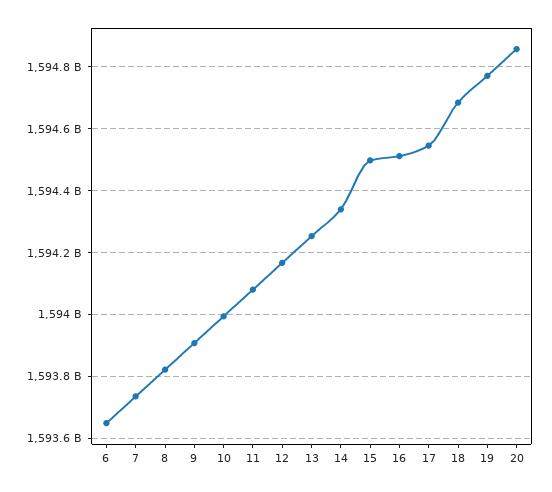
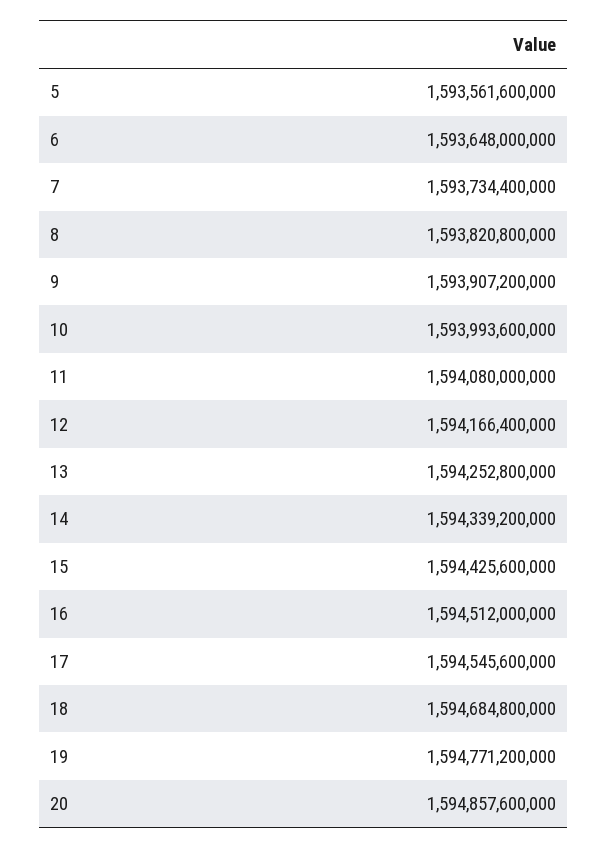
  {
    "6": 1593648000000,
    "7": 1593734400000,
    "8": 1593820800000,
    "9": 1593907200000,
    "10": 1593993600000,
    "11": 1594080000000,
    "12": 1594166400000,
    "13": 1594252800000,
    "14": 1594339200000,
-   "15": 1594500000000,
+   "15": 1594425600000,
    "16": 1594512000000,
    "17": 1594545600000,
    "18": 1594684800000,
    "19": 1594771200000,
-   "20": 1594857600000
+   "20": 1594857600000,
+   "5": 1593561600000
  }

